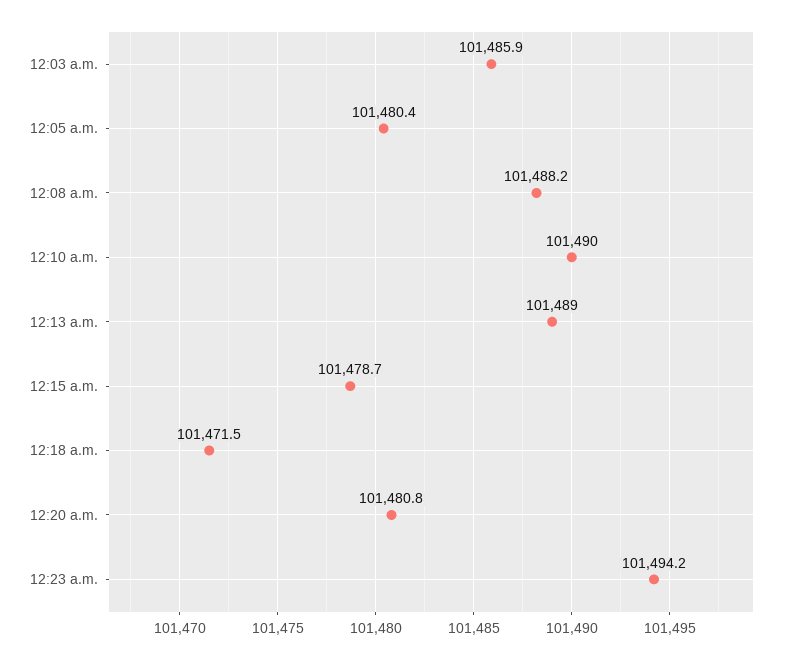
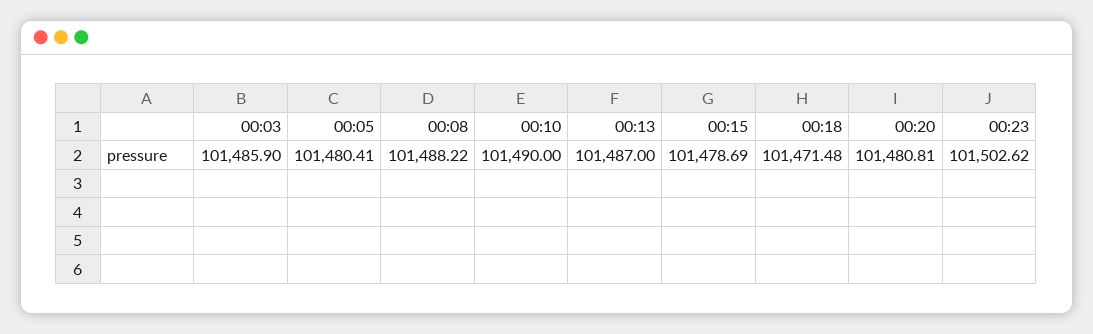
  {
    "12:03 a.m.": 101485.9,
    "12:05 a.m.": 101480.41,
    "12:08 a.m.": 101488.22,
    "12:10 a.m.": 101490,
-   "12:13 a.m.": 101489,
+   "12:13 a.m.": 101487,
    "12:15 a.m.": 101478.69,
    "12:18 a.m.": 101471.48,
    "12:20 a.m.": 101480.81,
-   "12:23 a.m.": 101494.2
+   "12:23 a.m.": 101502.62
  }

